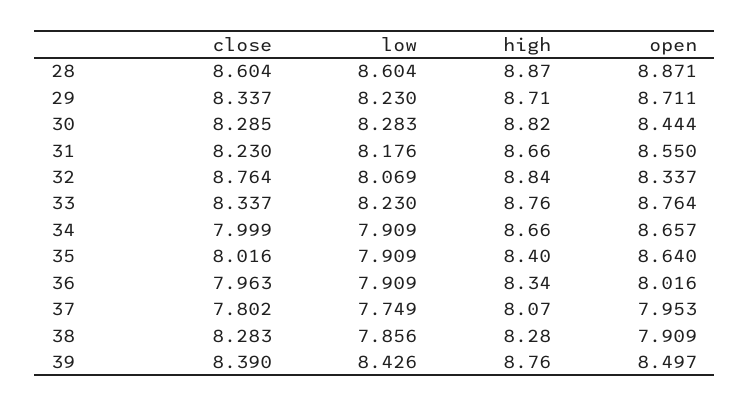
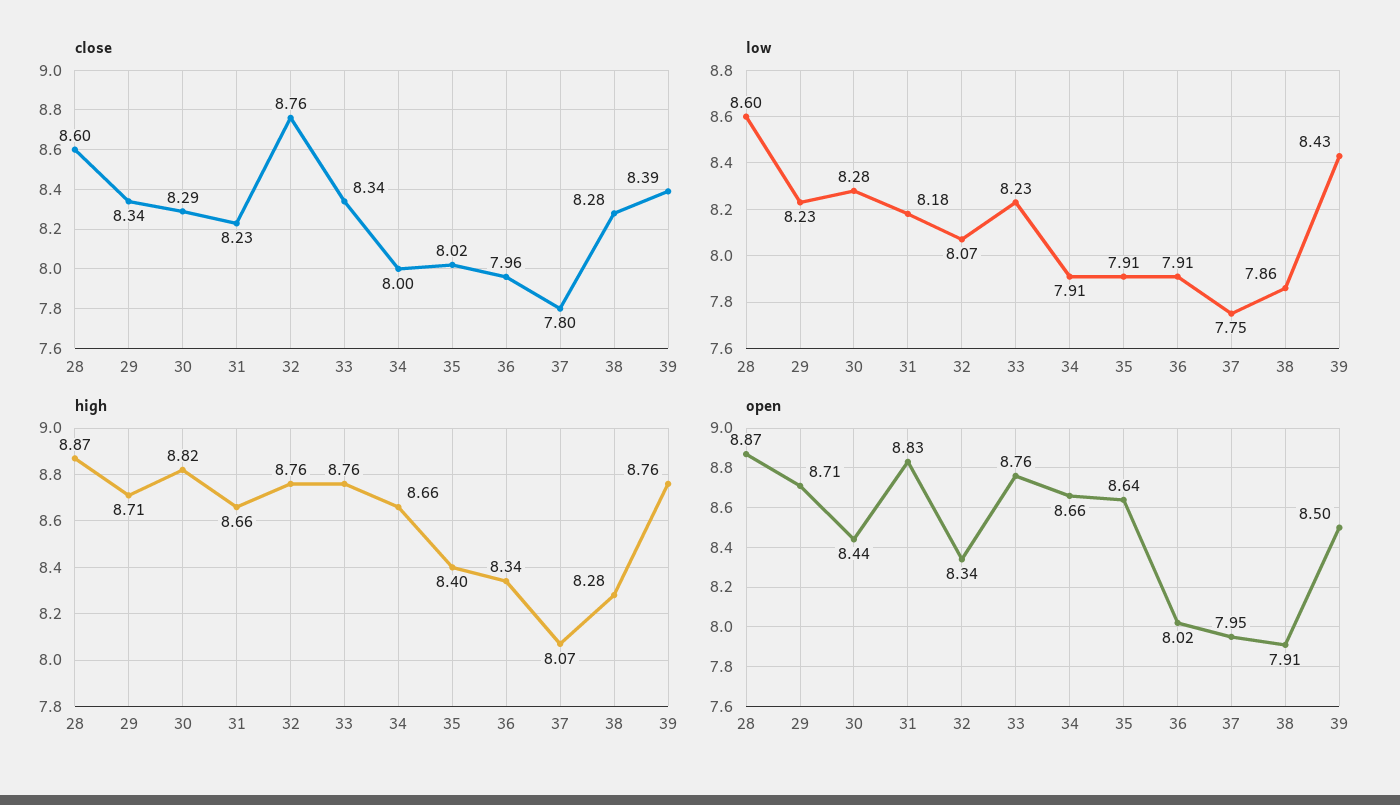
  {
    "close": {
      "28": 8.604,
      "29": 8.337,
      "30": 8.285,
      "31": 8.23,
      "32": 8.764,
      "33": 8.337,
      "34": 7.999,
      "35": 8.016,
      "36": 7.963,
      "37": 7.802,
      "38": 8.283,
      "39": 8.39
    },
    "low": {
      "28": 8.604,
      "29": 8.23,
      "30": 8.283,
      "31": 8.176,
      "32": 8.069,
      "33": 8.23,
      "34": 7.909,
      "35": 7.909,
      "36": 7.909,
      "37": 7.749,
      "38": 7.856,
      "39": 8.426
    },
    "high": {
      "28": 8.87,
      "29": 8.71,
      "30": 8.82,
      "31": 8.66,
-     "32": 8.84,
+     "32": 8.76,
      "33": 8.76,
      "34": 8.66,
      "35": 8.4,
      "36": 8.34,
      "37": 8.07,
      "38": 8.28,
      "39": 8.76
    },
    "open": {
      "28": 8.871,
      "29": 8.711,
      "30": 8.444,
-     "31": 8.55,
+     "31": 8.83,
      "32": 8.337,
      "33": 8.764,
      "34": 8.657,
      "35": 8.64,
      "36": 8.016,
      "37": 7.953,
      "38": 7.909,
      "39": 8.497
    }
  }

